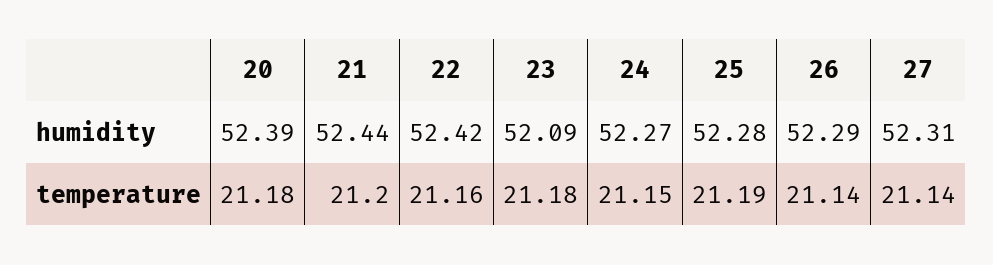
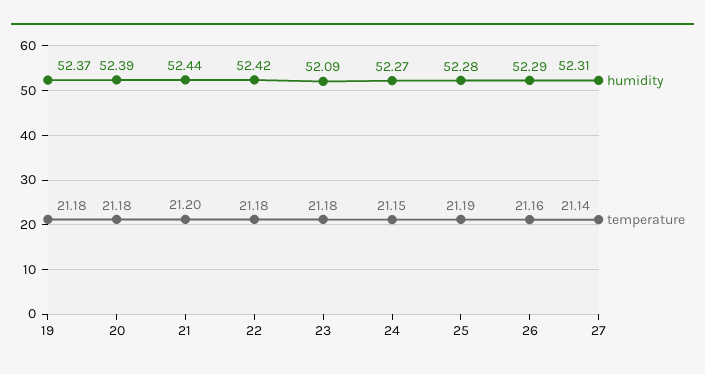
  {
    "humidity": {
      "20": 52.39,
      "21": 52.44,
      "22": 52.42,
      "23": 52.09,
      "24": 52.27,
      "25": 52.28,
      "26": 52.29,
-     "27": 52.31
+     "27": 52.31,
+     "19": 52.37
    },
    "temperature": {
      "20": 21.18,
      "21": 21.2,
-     "22": 21.16,
+     "22": 21.18,
      "23": 21.18,
      "24": 21.15,
      "25": 21.19,
-     "26": 21.14,
+     "26": 21.16,
-     "27": 21.14
+     "27": 21.14,
+     "19": 21.18
    }
  }

